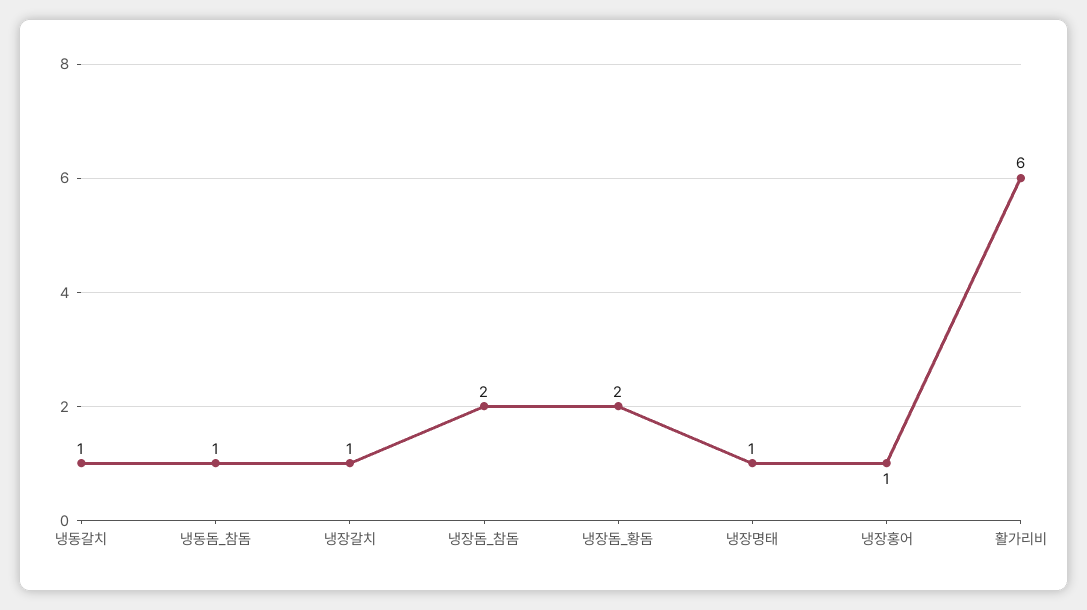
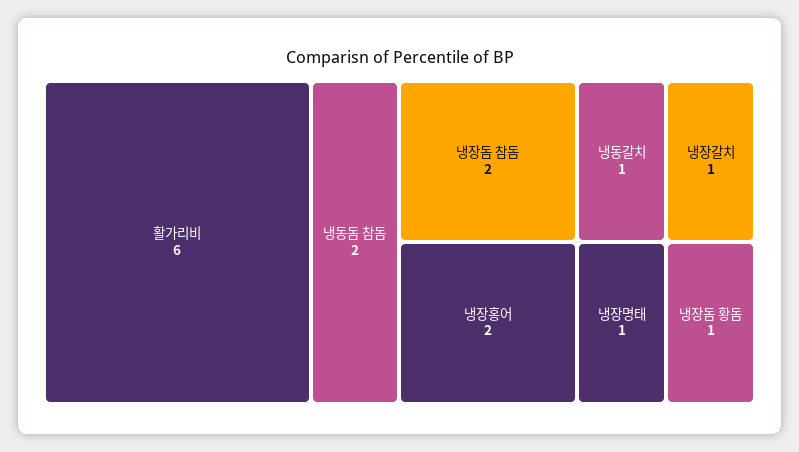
  {
    "냉동갈치": 1,
-   "냉동돔_참돔": 1,
+   "냉동돔_참돔": 2,
    "냉장갈치": 1,
    "냉장돔_참돔": 2,
-   "냉장돔_황돔": 2,
+   "냉장돔_황돔": 1,
    "냉장명태": 1,
-   "냉장홍어": 1,
+   "냉장홍어": 2,
    "활가리비": 6
  }

